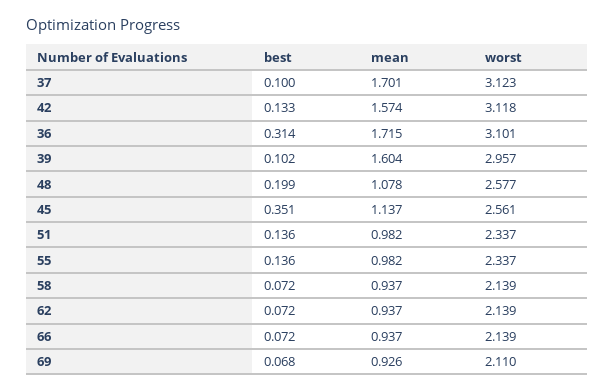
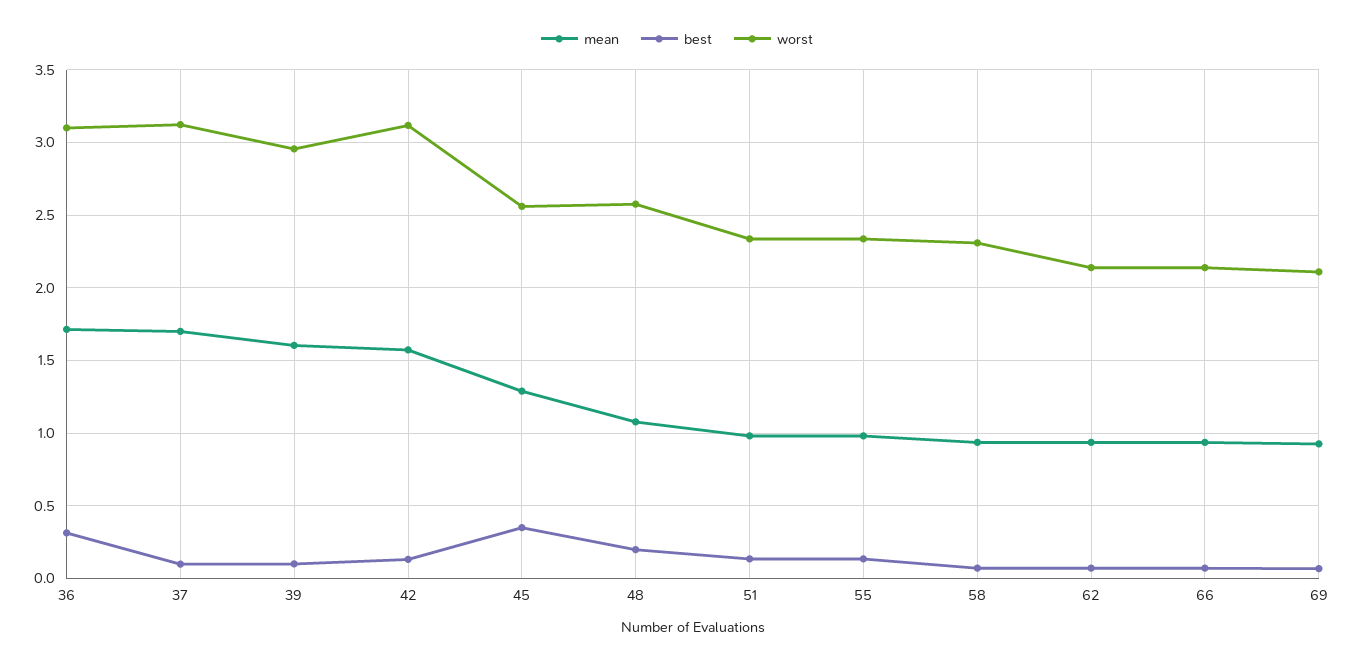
  {
    "best": {
      "37": 0.1,
      "42": 0.133,
      "36": 0.314,
      "39": 0.102,
      "48": 0.199,
      "45": 0.351,
      "51": 0.136,
      "55": 0.136,
      "58": 0.072,
      "62": 0.072,
      "66": 0.072,
      "69": 0.068
    },
    "mean": {
      "37": 1.701,
      "42": 1.574,
      "36": 1.715,
      "39": 1.604,
      "48": 1.078,
-     "45": 1.137,
+     "45": 1.3,
      "51": 0.982,
      "55": 0.982,
      "58": 0.937,
      "62": 0.937,
      "66": 0.937,
      "69": 0.926
    },
    "worst": {
      "37": 3.123,
      "42": 3.118,
      "36": 3.101,
      "39": 2.957,
      "48": 2.577,
      "45": 2.561,
      "51": 2.337,
      "55": 2.337,
-     "58": 2.139,
+     "58": 2.3,
      "62": 2.139,
      "66": 2.139,
      "69": 2.11
    }
  }

